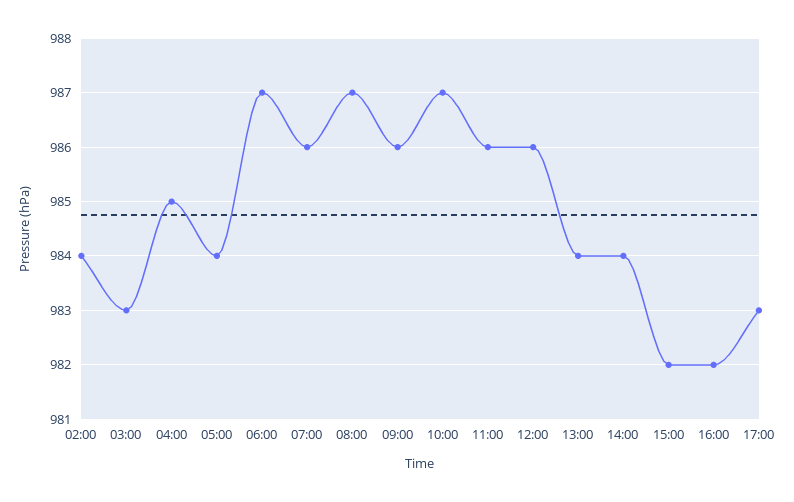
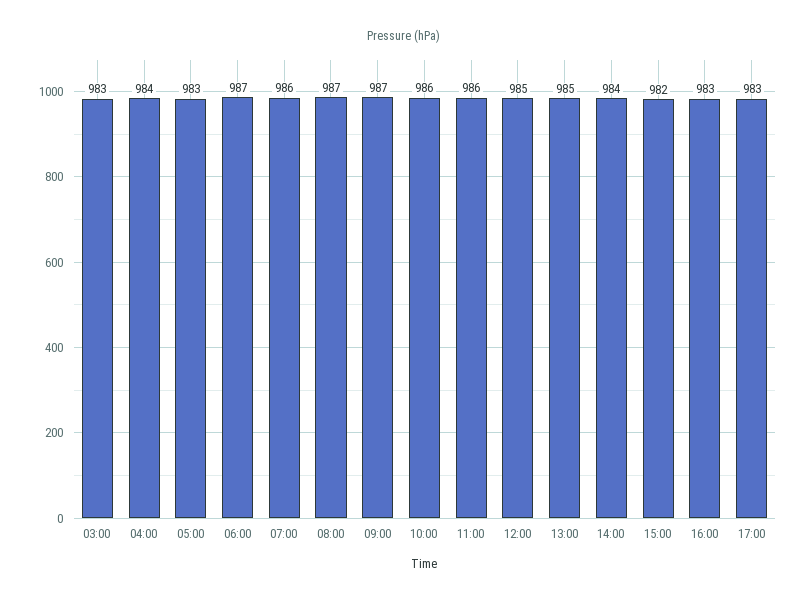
  {
-   "02:00": 984,
    "03:00": 983,
-   "04:00": 985,
+   "04:00": 984,
-   "05:00": 984,
+   "05:00": 983,
    "06:00": 987,
    "07:00": 986,
    "08:00": 987,
-   "09:00": 986,
+   "09:00": 987,
-   "10:00": 987,
+   "10:00": 986,
    "11:00": 986,
-   "12:00": 986,
+   "12:00": 985,
-   "13:00": 984,
+   "13:00": 985,
    "14:00": 984,
    "15:00": 982,
-   "16:00": 982,
+   "16:00": 983,
    "17:00": 983
  }

